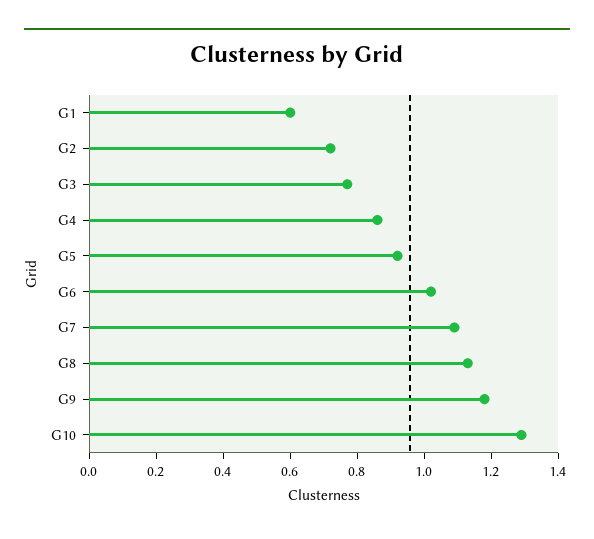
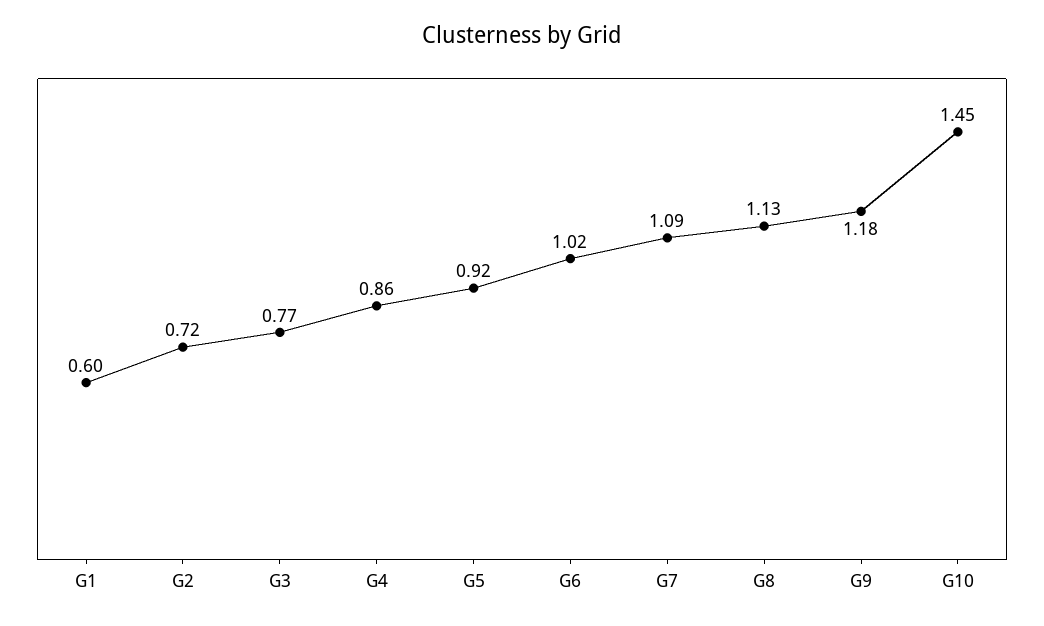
  {
    "G1": 0.6,
    "G2": 0.72,
    "G3": 0.77,
    "G4": 0.86,
    "G5": 0.92,
    "G6": 1.02,
    "G7": 1.09,
    "G8": 1.13,
    "G9": 1.18,
-   "G10": 1.3
+   "G10": 1.45
  }

